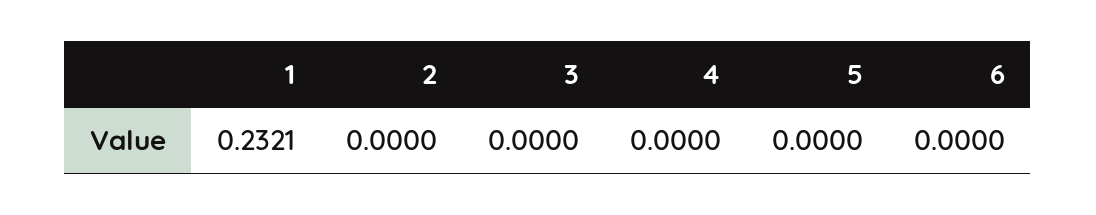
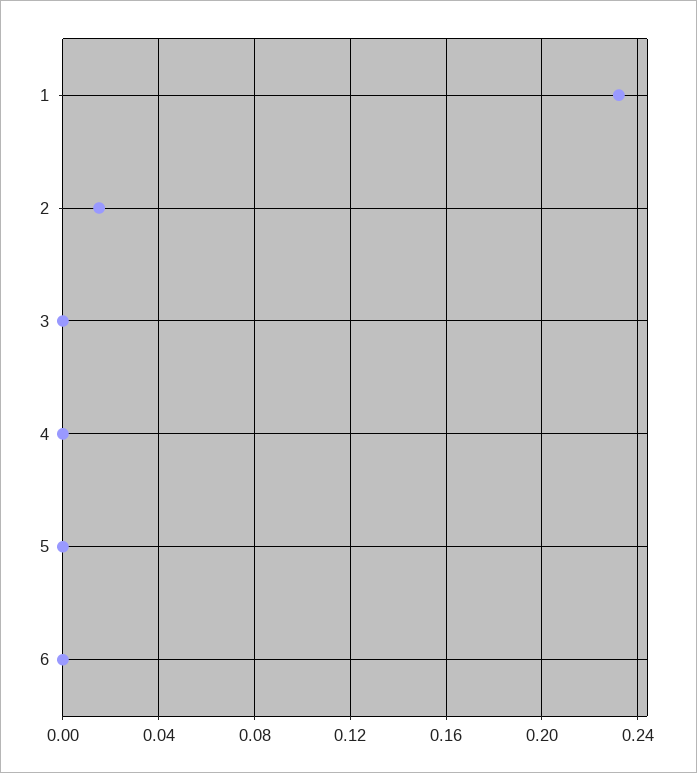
  {
    "1": 0.2321,
-   "2": 0,
+   "2": 0.015,
    "3": 0,
    "4": 0,
    "5": 0,
    "6": 0
  }

